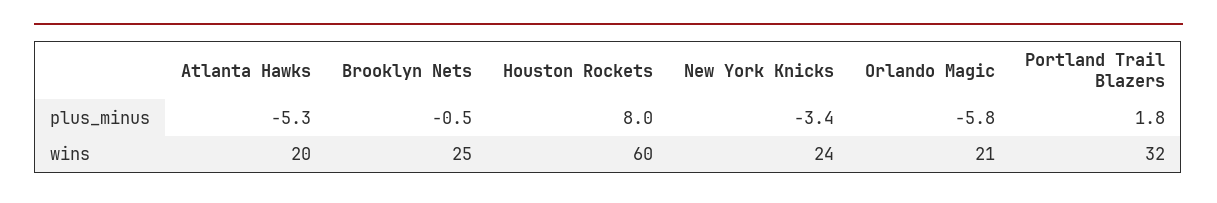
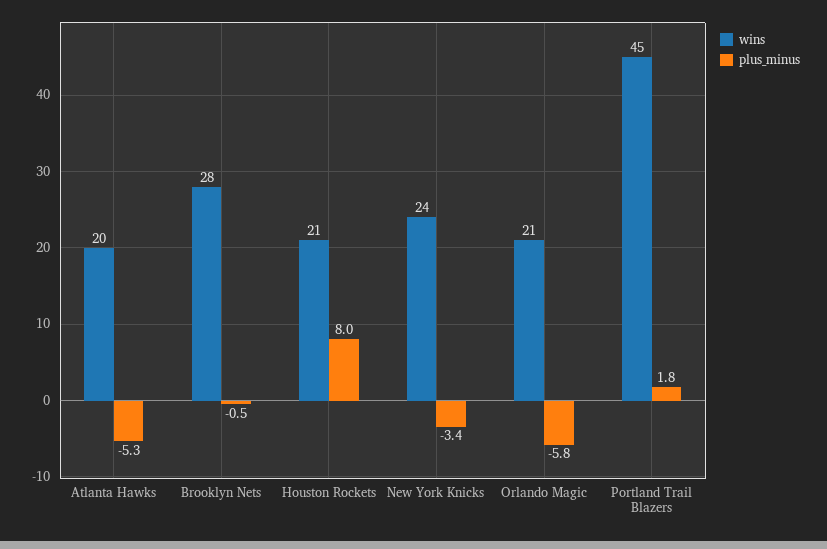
  {
    "plus_minus": {
      "Atlanta Hawks": -5.3,
      "Brooklyn Nets": -0.5,
      "Houston Rockets": 8,
      "New York Knicks": -3.4,
      "Orlando Magic": -5.8,
      "Portland Trail Blazers": 1.8
    },
    "wins": {
      "Atlanta Hawks": 20,
-     "Brooklyn Nets": 25,
+     "Brooklyn Nets": 28,
-     "Houston Rockets": 60,
+     "Houston Rockets": 21,
      "New York Knicks": 24,
      "Orlando Magic": 21,
-     "Portland Trail Blazers": 32
+     "Portland Trail Blazers": 45
    }
  }

